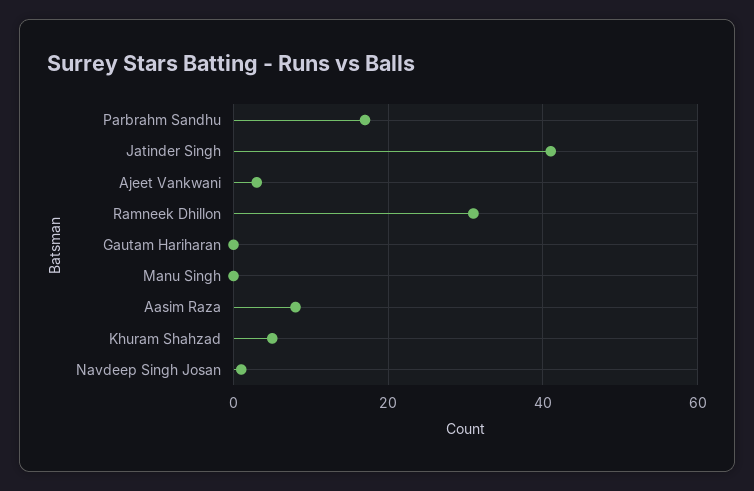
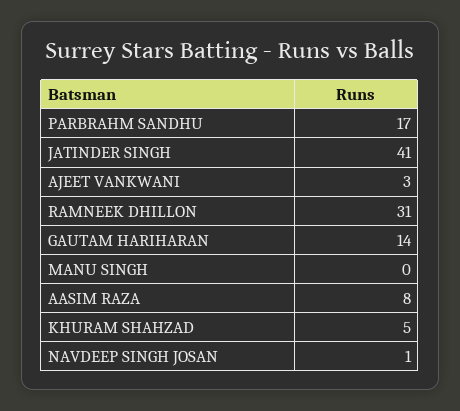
  {
    "Parbrahm Sandhu": 17,
    "Jatinder Singh": 41,
    "Ajeet Vankwani": 3,
    "Ramneek Dhillon": 31,
-   "Gautam Hariharan": 0,
+   "Gautam Hariharan": 14,
    "Manu Singh": 0,
    "Aasim Raza": 8,
    "Khuram Shahzad": 5,
    "Navdeep Singh Josan": 1
  }

